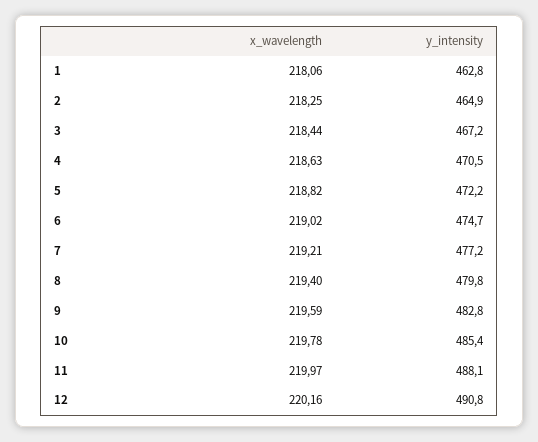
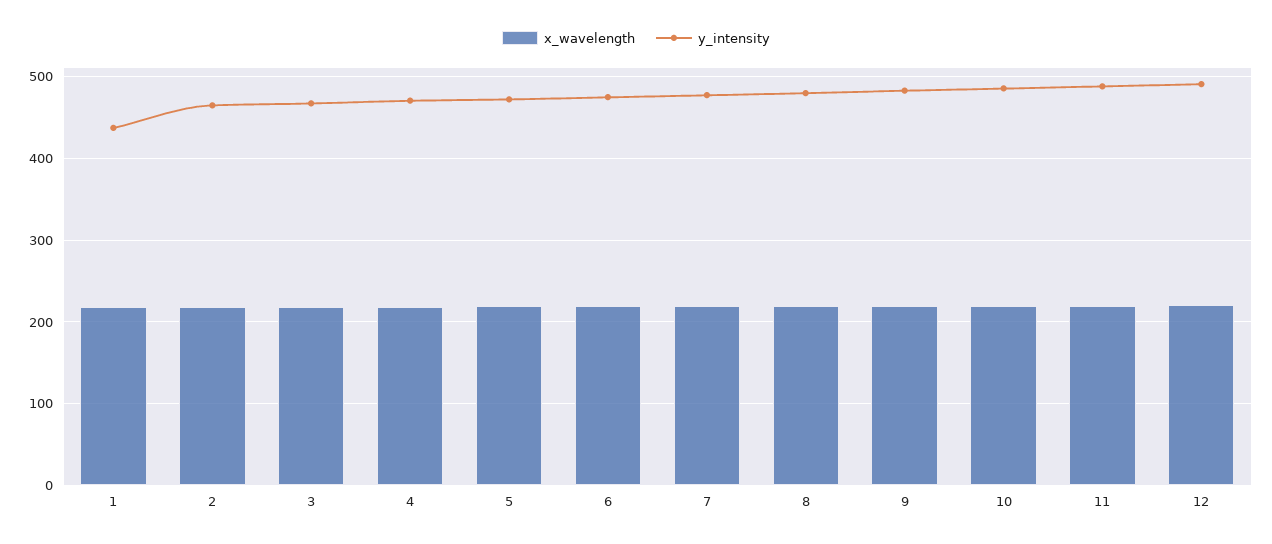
  {
    "x_wavelength": {
      "1": 218.06,
      "2": 218.25,
      "3": 218.44,
      "4": 218.63,
      "5": 218.82,
      "6": 219.02,
      "7": 219.21,
      "8": 219.4,
      "9": 219.59,
      "10": 219.78,
      "11": 219.97,
      "12": 220.16
    },
    "y_intensity": {
-     "1": 462.8,
+     "1": 440,
      "2": 464.9,
      "3": 467.2,
      "4": 470.5,
      "5": 472.2,
      "6": 474.7,
      "7": 477.2,
      "8": 479.8,
      "9": 482.8,
      "10": 485.4,
      "11": 488.1,
      "12": 490.8
    }
  }

